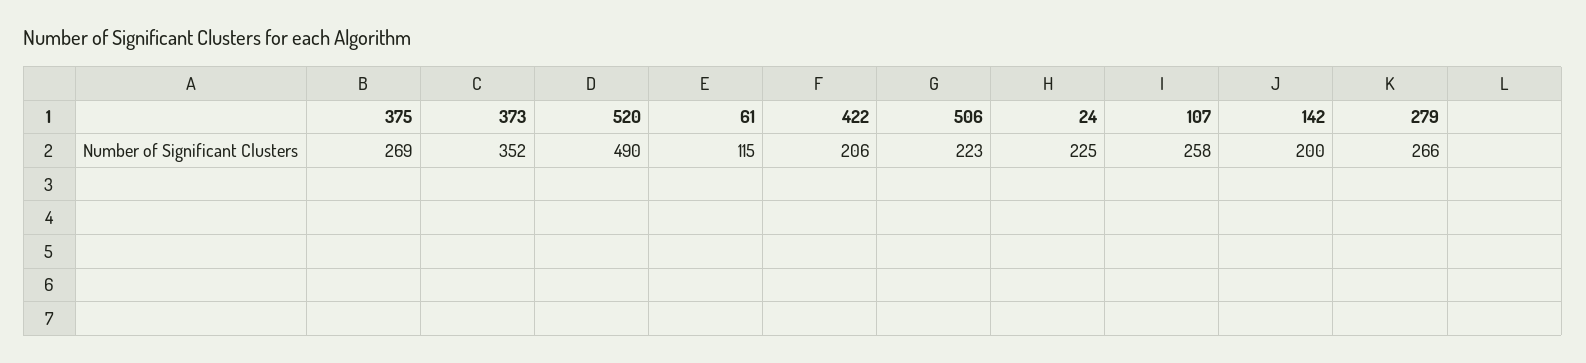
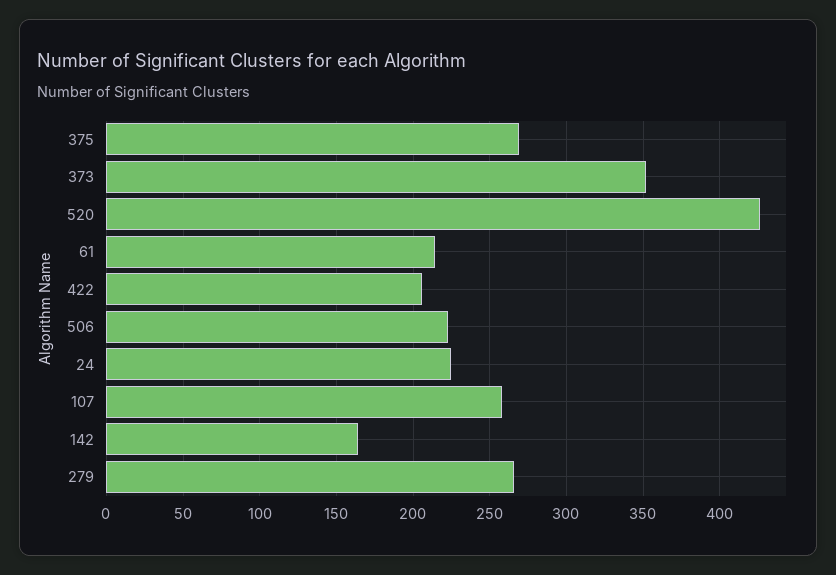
  {
    "375": 269,
    "373": 352,
-   "520": 490,
+   "520": 425,
-   "61": 115,
+   "61": 215,
    "422": 206,
    "506": 223,
    "24": 225,
    "107": 258,
-   "142": 200,
+   "142": 165,
    "279": 266
  }

